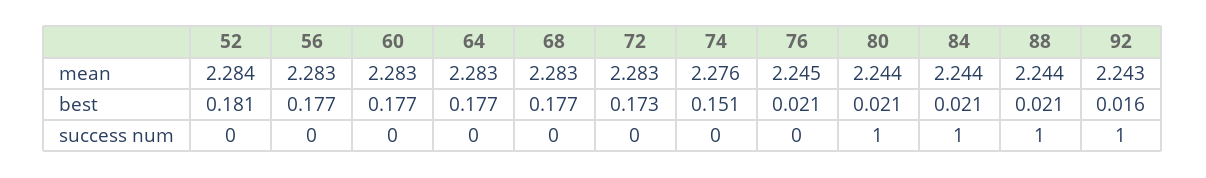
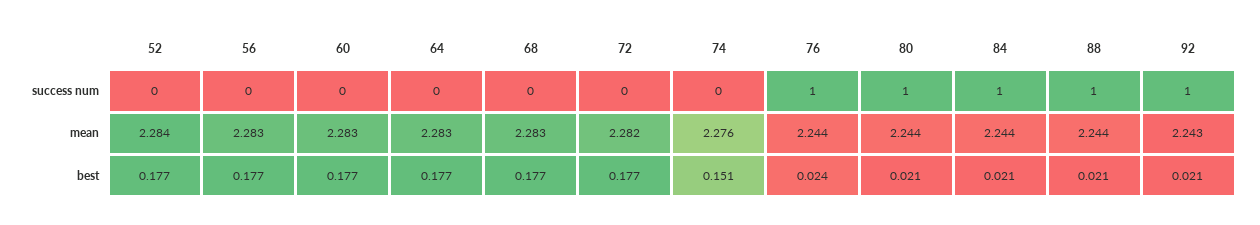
  {
    "52": {
      "mean": 2.284,
-     "best": 0.181,
+     "best": 0.177,
      "success num": 0
    },
    "56": {
      "mean": 2.283,
      "best": 0.177,
      "success num": 0
    },
    "60": {
      "mean": 2.283,
      "best": 0.177,
      "success num": 0
    },
    "64": {
      "mean": 2.283,
      "best": 0.177,
      "success num": 0
    },
    "68": {
      "mean": 2.283,
      "best": 0.177,
      "success num": 0
    },
    "72": {
-     "mean": 2.283,
+     "mean": 2.282,
-     "best": 0.173,
+     "best": 0.177,
      "success num": 0
    },
    "74": {
      "mean": 2.276,
      "best": 0.151,
      "success num": 0
    },
    "76": {
-     "mean": 2.245,
+     "mean": 2.244,
-     "best": 0.021,
+     "best": 0.024,
-     "success num": 0
+     "success num": 1
    },
    "80": {
      "mean": 2.244,
      "best": 0.021,
      "success num": 1
    },
    "84": {
      "mean": 2.244,
      "best": 0.021,
      "success num": 1
    },
    "88": {
      "mean": 2.244,
      "best": 0.021,
      "success num": 1
    },
    "92": {
      "mean": 2.243,
-     "best": 0.016,
+     "best": 0.021,
      "success num": 1
    }
  }

